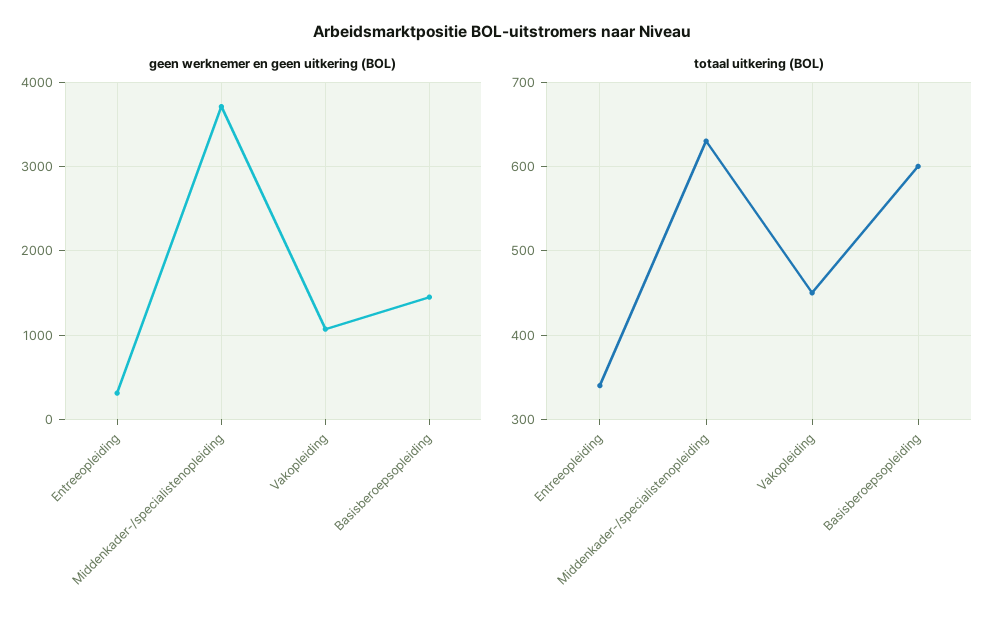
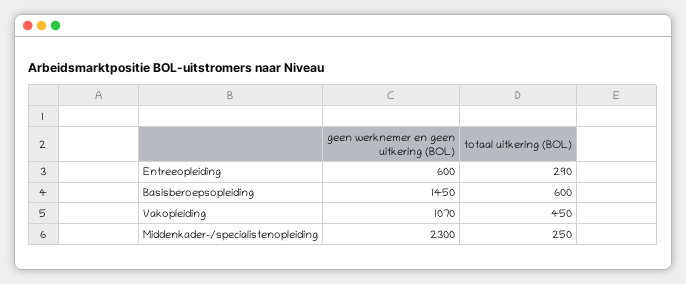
  {
    "geen werknemer en geen uitkering (BOL)": {
-     "Entreeopleiding": 300,
+     "Entreeopleiding": 600,
-     "Middenkader-/specialistenopleiding": 3700,
+     "Middenkader-/specialistenopleiding": 2300,
      "Vakopleiding": 1070,
      "Basisberoepsopleiding": 1450
    },
    "totaal uitkering (BOL)": {
-     "Entreeopleiding": 340,
+     "Entreeopleiding": 290,
-     "Middenkader-/specialistenopleiding": 630,
+     "Middenkader-/specialistenopleiding": 250,
      "Vakopleiding": 450,
      "Basisberoepsopleiding": 600
    }
  }

